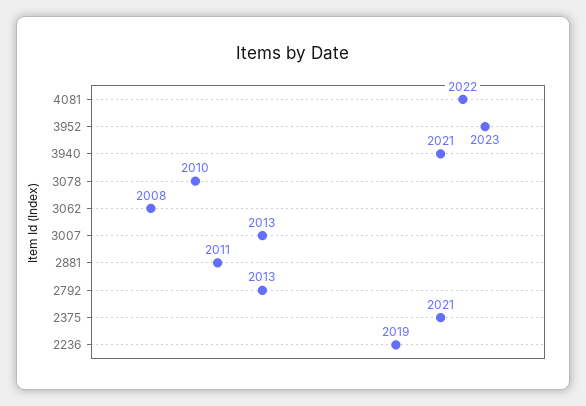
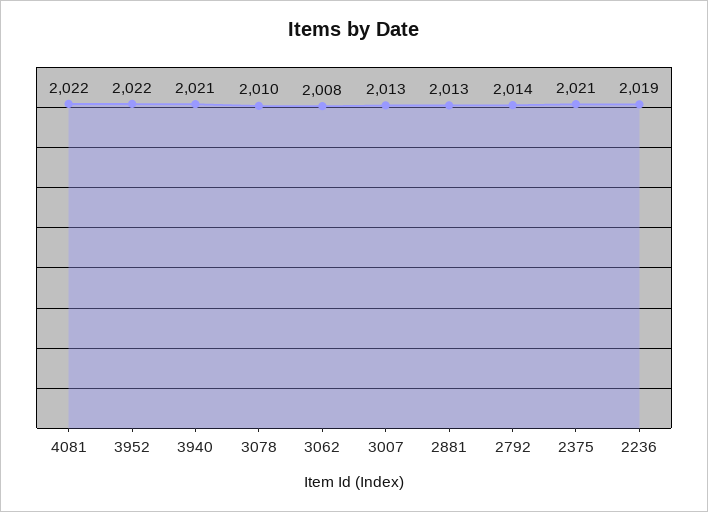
  {
    "4081": 2022,
-   "3952": 2023,
+   "3952": 2022,
    "3940": 2021,
    "3078": 2010,
    "3062": 2008,
    "3007": 2013,
-   "2881": 2011,
+   "2881": 2013,
-   "2792": 2013,
+   "2792": 2014,
    "2375": 2021,
    "2236": 2019
  }

